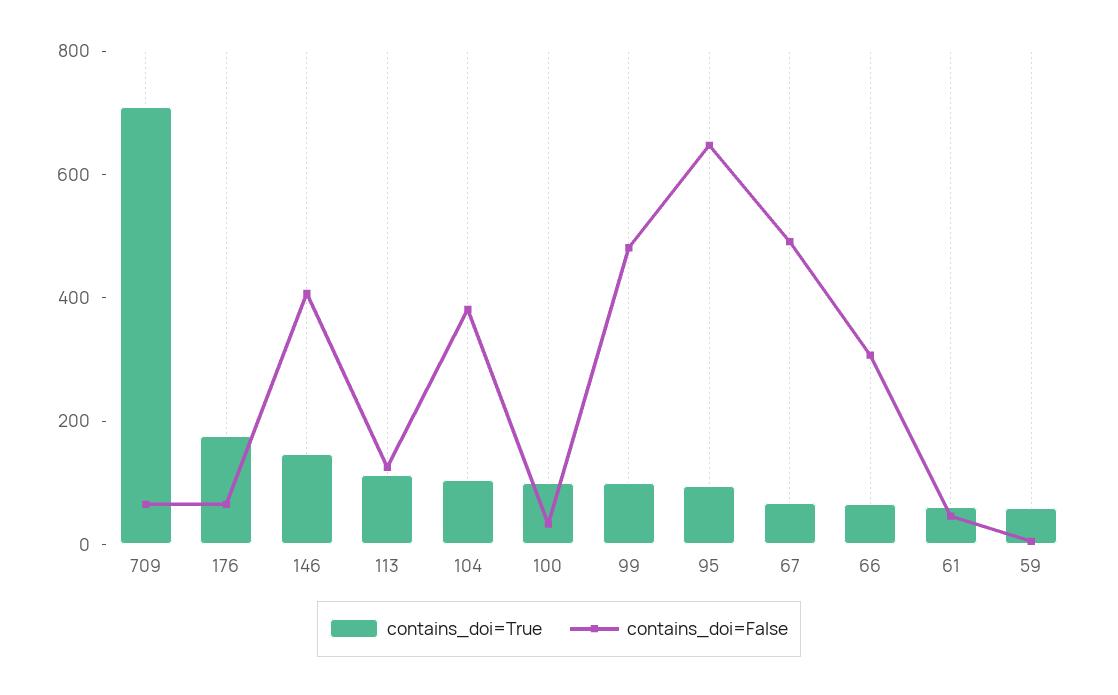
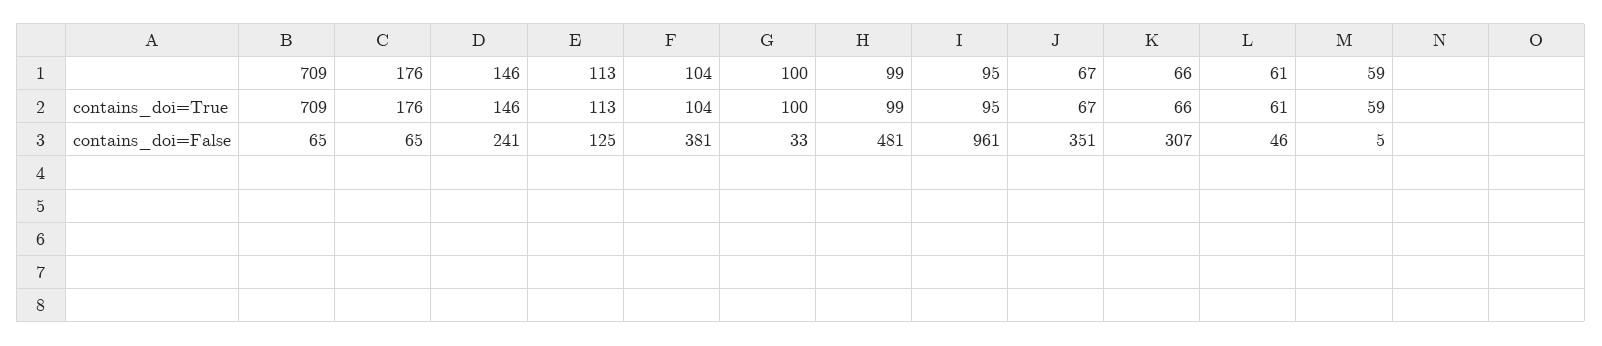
  {
    "contains_doi=True": {
      "709": 709,
      "176": 176,
      "146": 146,
      "113": 113,
      "104": 104,
      "100": 100,
      "99": 99,
      "95": 95,
      "67": 67,
      "66": 66,
      "61": 61,
      "59": 59
    },
    "contains_doi=False": {
      "709": 65,
      "176": 65,
-     "146": 400,
+     "146": 241,
      "113": 125,
      "104": 381,
      "100": 33,
      "99": 481,
-     "95": 650,
+     "95": 961,
-     "67": 500,
+     "67": 351,
      "66": 307,
      "61": 46,
      "59": 5
    }
  }

